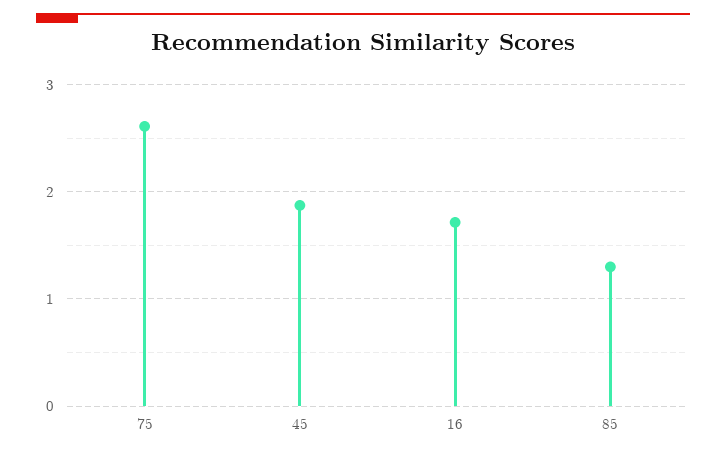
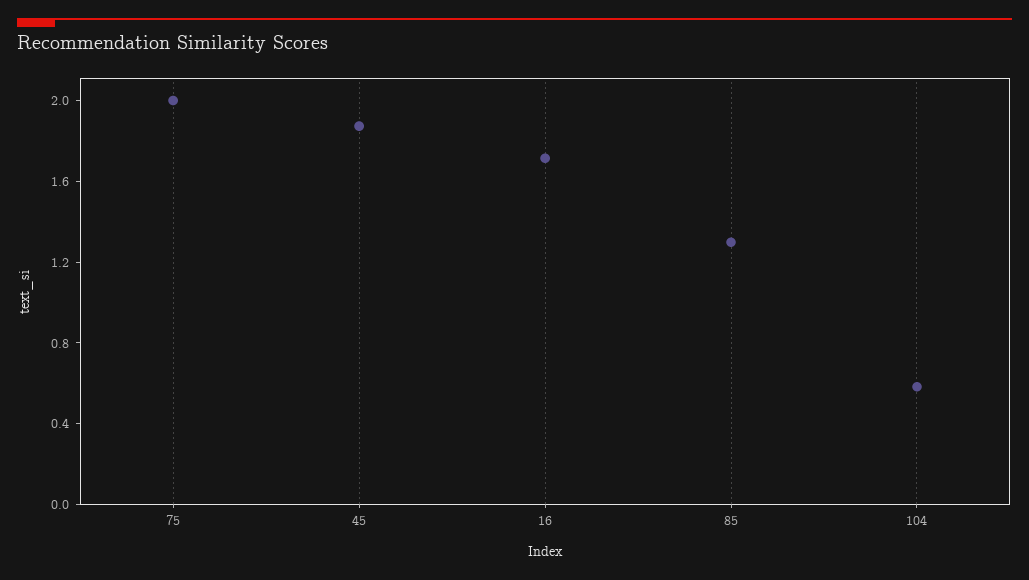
  {
-   "75": 2.6,
+   "75": 2,
    "45": 1.9,
    "16": 1.7,
-   "85": 1.3
+   "85": 1.3,
+   "104": 0.6
  }

